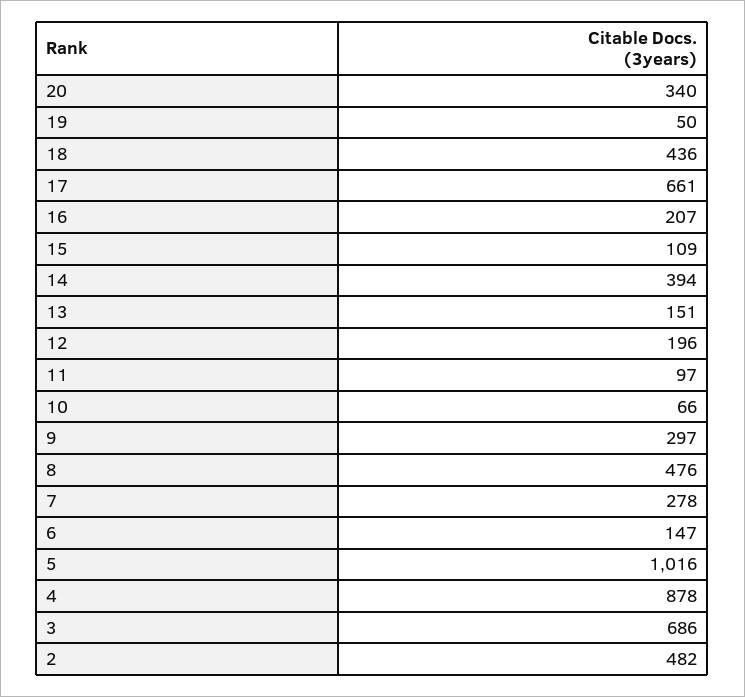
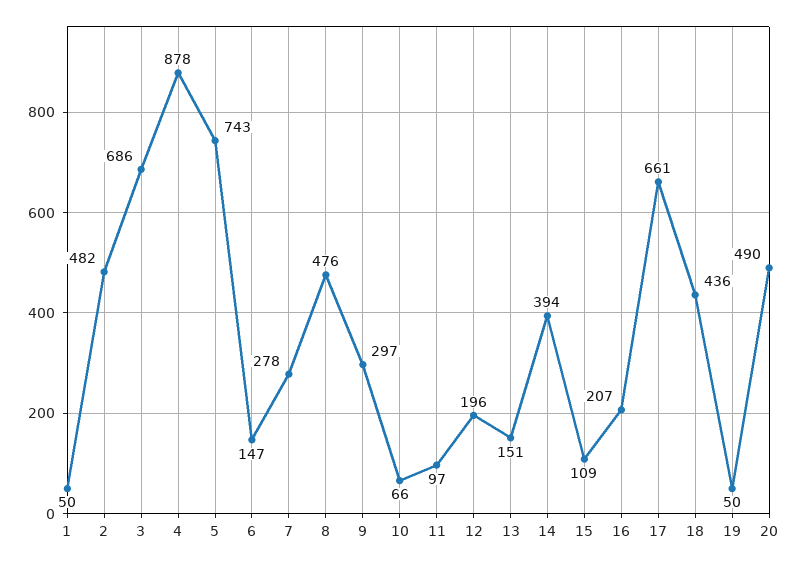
  {
-   "20": 340,
+   "20": 490,
    "19": 50,
    "18": 436,
    "17": 661,
    "16": 207,
    "15": 109,
    "14": 394,
    "13": 151,
    "12": 196,
    "11": 97,
    "10": 66,
    "9": 297,
    "8": 476,
    "7": 278,
    "6": 147,
-   "5": 1016,
+   "5": 743,
    "4": 878,
    "3": 686,
-   "2": 482
+   "2": 482,
+   "1": 50
  }

